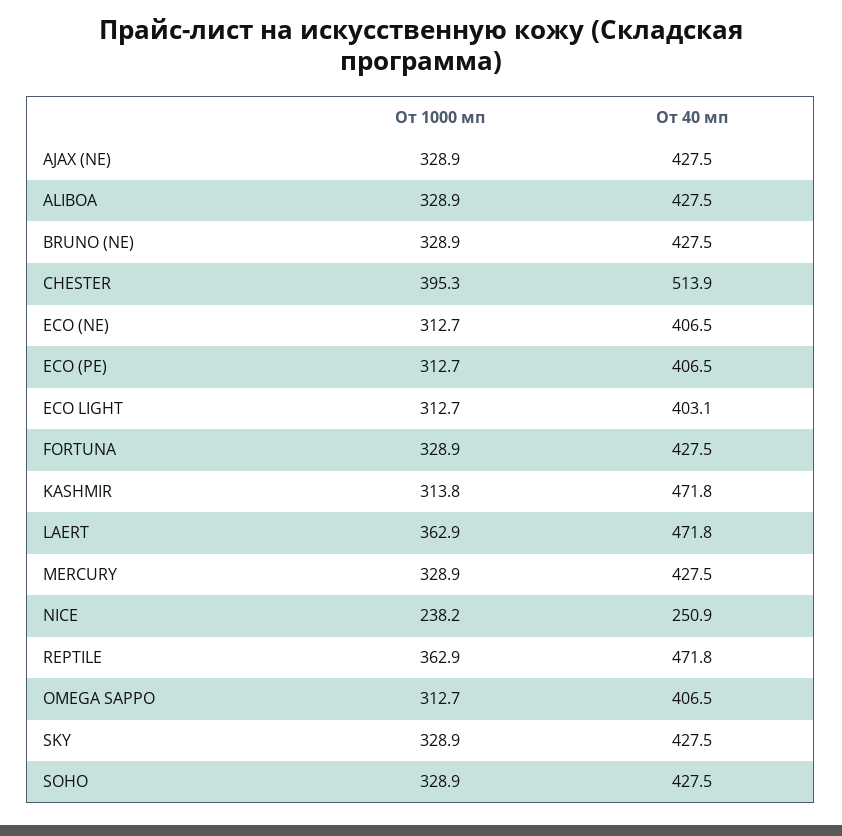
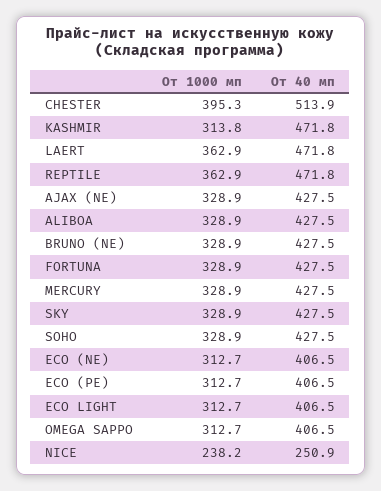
  {
    "От 1000 мп": {
      "AJAX (NE)": 328.9,
      "ALIBOA": 328.9,
      "BRUNO (NE)": 328.9,
      "CHESTER": 395.3,
      "ECO (NE)": 312.7,
      "ECO (PE)": 312.7,
      "ECO LIGHT": 312.7,
      "FORTUNA": 328.9,
      "KASHMIR": 313.8,
      "LAERT": 362.9,
      "MERCURY": 328.9,
      "NICE": 238.2,
      "REPTILE": 362.9,
      "OMEGA SAPPO": 312.7,
      "SKY": 328.9,
      "SOHO": 328.9
    },
    "От 40 мп": {
      "AJAX (NE)": 427.5,
      "ALIBOA": 427.5,
      "BRUNO (NE)": 427.5,
      "CHESTER": 513.9,
      "ECO (NE)": 406.5,
      "ECO (PE)": 406.5,
-     "ECO LIGHT": 403.1,
+     "ECO LIGHT": 406.5,
      "FORTUNA": 427.5,
      "KASHMIR": 471.8,
      "LAERT": 471.8,
      "MERCURY": 427.5,
      "NICE": 250.9,
      "REPTILE": 471.8,
      "OMEGA SAPPO": 406.5,
      "SKY": 427.5,
      "SOHO": 427.5
    }
  }

